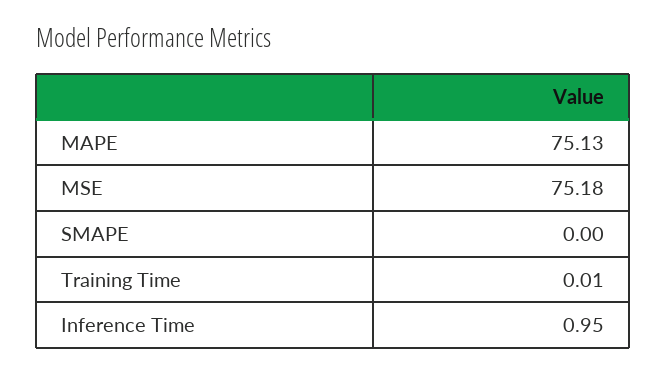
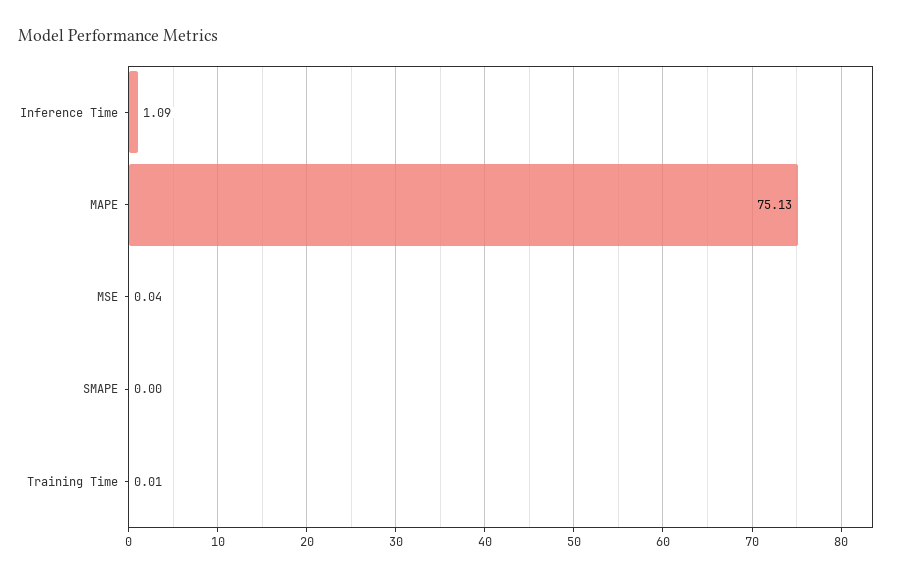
  {
    "MAPE": 75.13,
-   "MSE": 75.18,
+   "MSE": 0.04,
    "SMAPE": 0,
    "Training Time": 0.01,
-   "Inference Time": 0.95
+   "Inference Time": 1.09
  }

